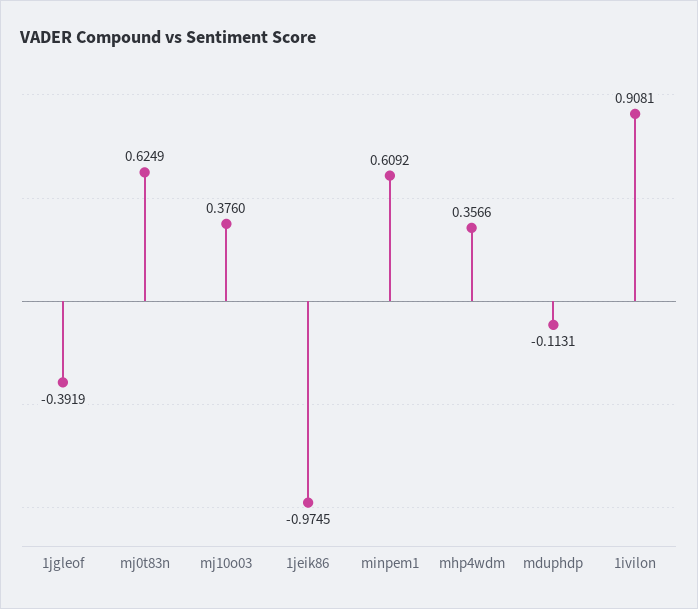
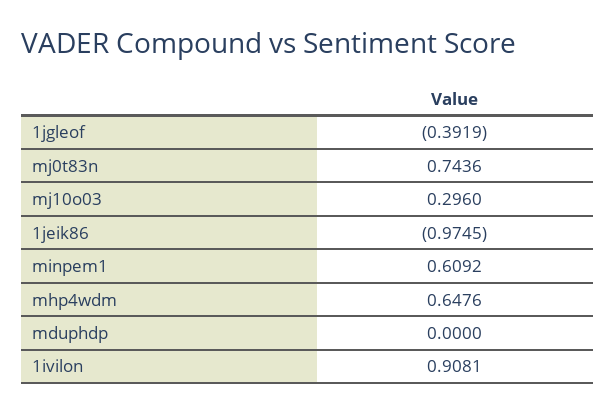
  {
    "1jgleof": -0.3919,
-   "mj0t83n": 0.6249,
+   "mj0t83n": 0.7436,
-   "mj10o03": 0.376,
+   "mj10o03": 0.296,
    "1jeik86": -0.9745,
    "minpem1": 0.6092,
-   "mhp4wdm": 0.3566,
+   "mhp4wdm": 0.6476,
-   "mduphdp": -0.1131,
+   "mduphdp": 0,
    "1ivilon": 0.9081
  }

